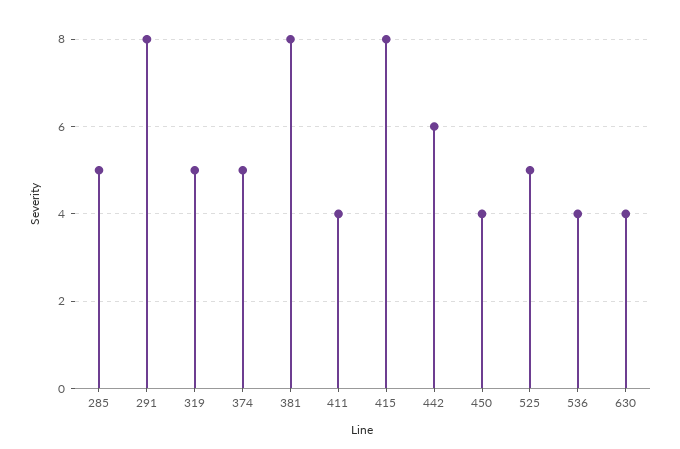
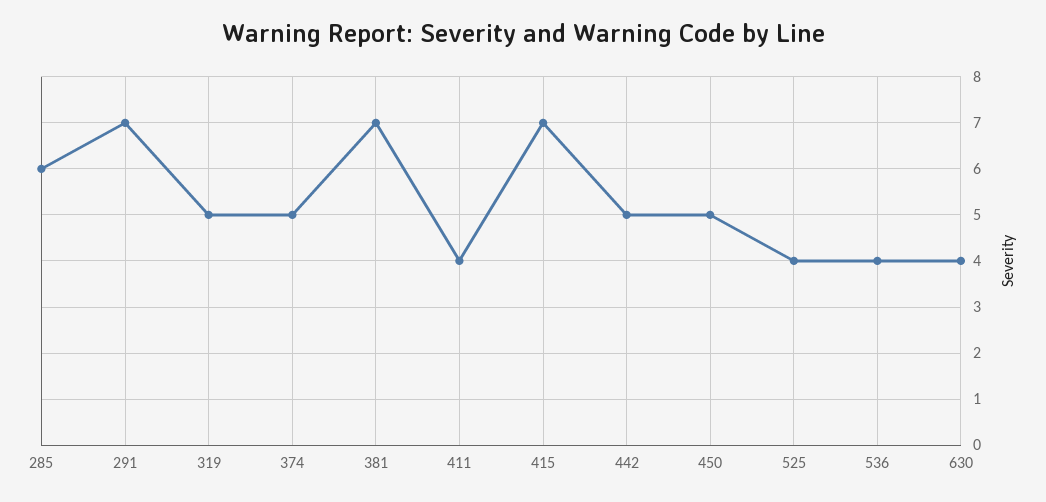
  {
-   "285": 5,
+   "285": 6,
-   "291": 8,
+   "291": 7,
    "319": 5,
    "374": 5,
-   "381": 8,
+   "381": 7,
    "411": 4,
-   "415": 8,
+   "415": 7,
-   "442": 6,
+   "442": 5,
-   "450": 4,
+   "450": 5,
-   "525": 5,
+   "525": 4,
    "536": 4,
    "630": 4
  }

